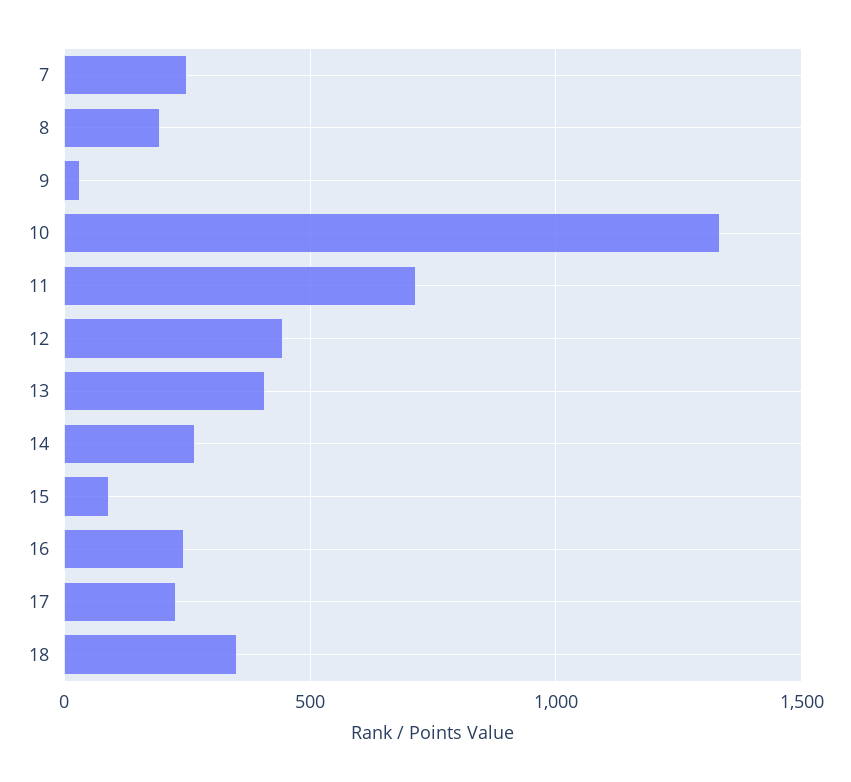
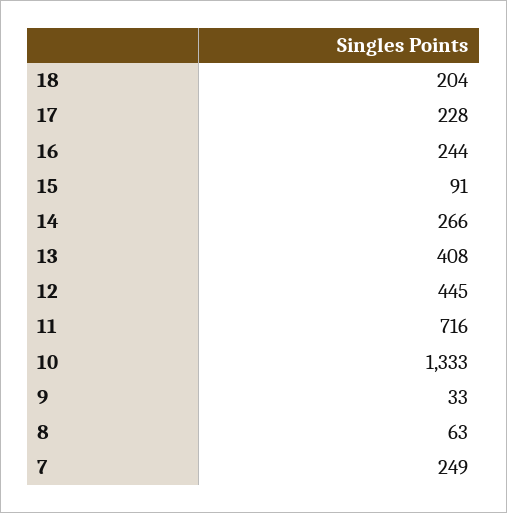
  {
    "7": 249,
-   "8": 200,
+   "8": 63,
    "9": 33,
    "10": 1333,
    "11": 716,
    "12": 445,
    "13": 408,
    "14": 266,
    "15": 91,
    "16": 244,
    "17": 228,
-   "18": 350
+   "18": 204
  }

